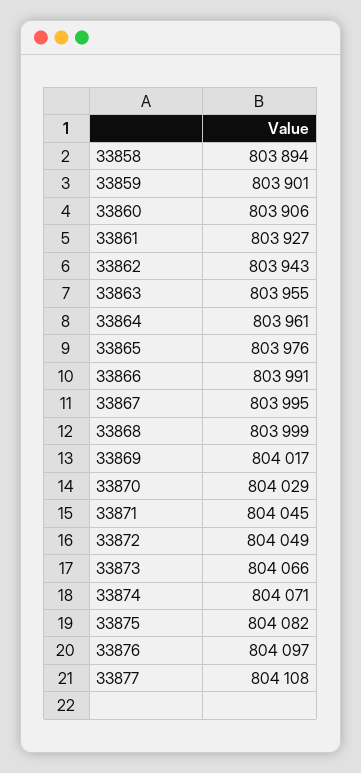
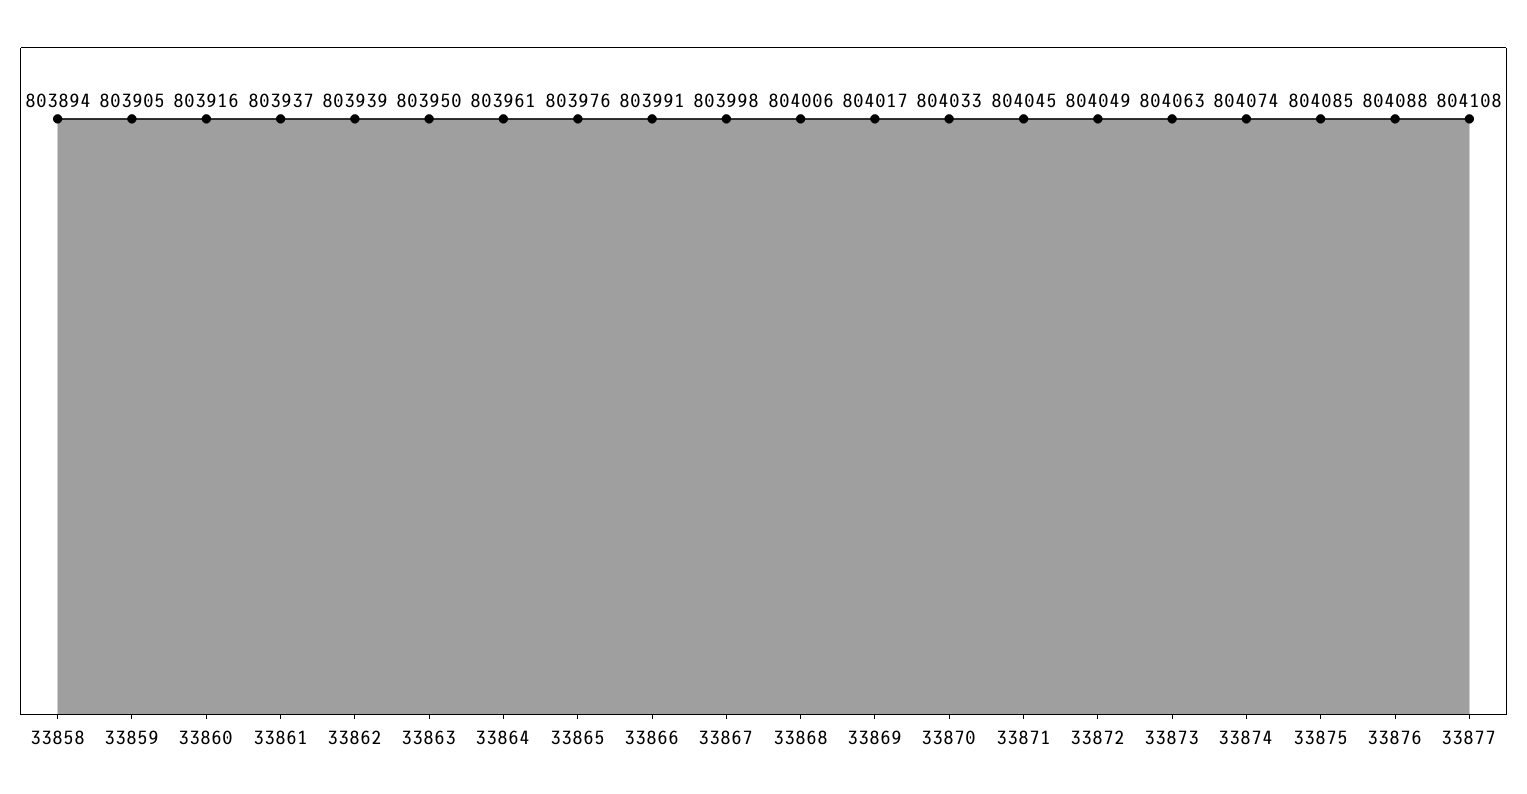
  {
    "33858": 803894,
-   "33859": 803901,
+   "33859": 803905,
-   "33860": 803906,
+   "33860": 803916,
-   "33861": 803927,
+   "33861": 803937,
-   "33862": 803943,
+   "33862": 803939,
-   "33863": 803955,
+   "33863": 803950,
    "33864": 803961,
    "33865": 803976,
    "33866": 803991,
-   "33867": 803995,
+   "33867": 803998,
-   "33868": 803999,
+   "33868": 804006,
    "33869": 804017,
-   "33870": 804029,
+   "33870": 804033,
    "33871": 804045,
    "33872": 804049,
-   "33873": 804066,
+   "33873": 804063,
-   "33874": 804071,
+   "33874": 804074,
-   "33875": 804082,
+   "33875": 804085,
-   "33876": 804097,
+   "33876": 804088,
    "33877": 804108
  }

